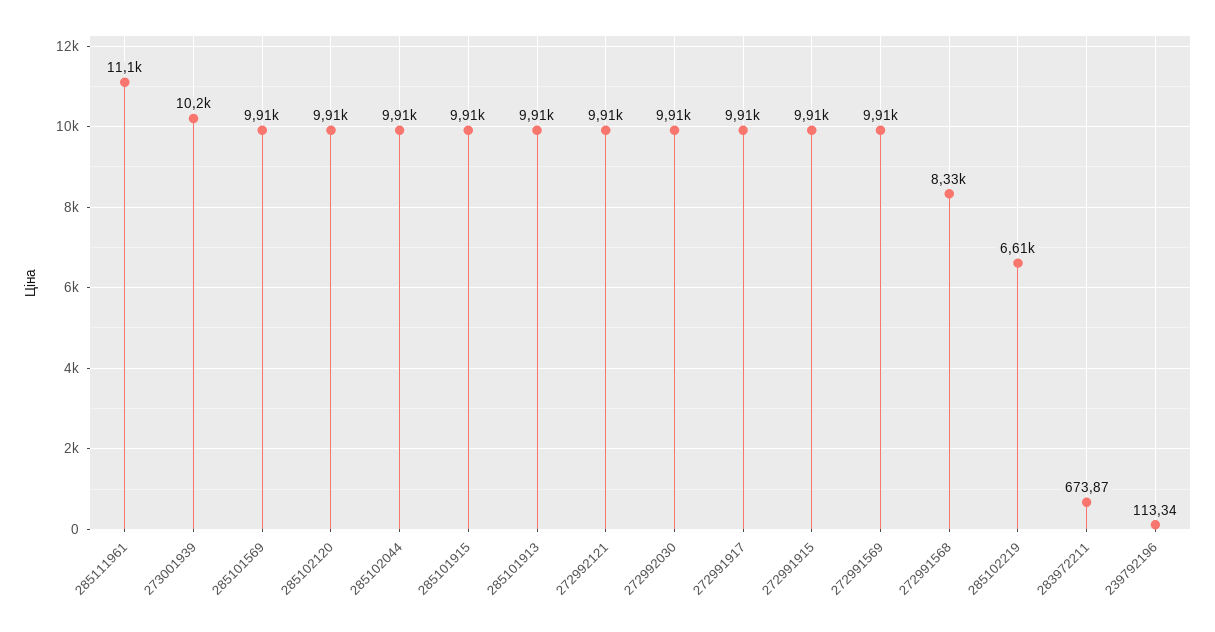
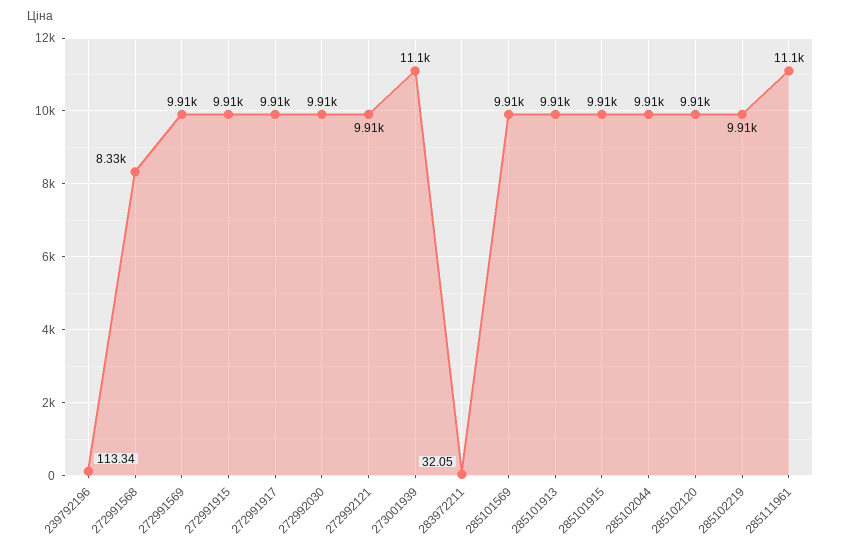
  {
    "285111961": 11100,
-   "273001939": 10200,
+   "273001939": 11100,
    "285101569": 9910,
    "285102120": 9910,
    "285102044": 9910,
    "285101915": 9910,
    "285101913": 9910,
    "272992121": 9910,
    "272992030": 9910,
    "272991917": 9910,
    "272991915": 9910,
    "272991569": 9910,
    "272991568": 8330,
-   "285102219": 6610,
+   "285102219": 9910,
-   "283972211": 673.87,
+   "283972211": 32.05,
    "239792196": 113.34
  }

